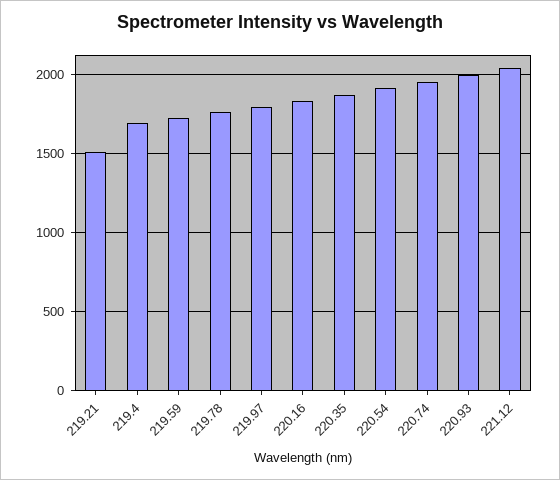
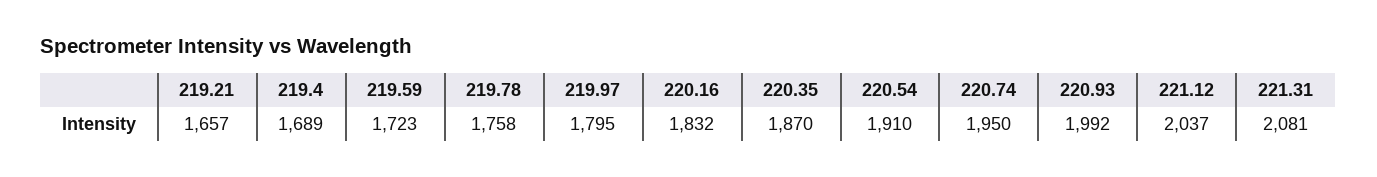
  {
-   "219.21": 1500,
+   "219.21": 1657,
    "219.4": 1689,
    "219.59": 1723,
    "219.78": 1758,
    "219.97": 1795,
    "220.16": 1832,
    "220.35": 1870,
    "220.54": 1910,
    "220.74": 1950,
    "220.93": 1992,
-   "221.12": 2037
+   "221.12": 2037,
+   "221.31": 2081
  }

